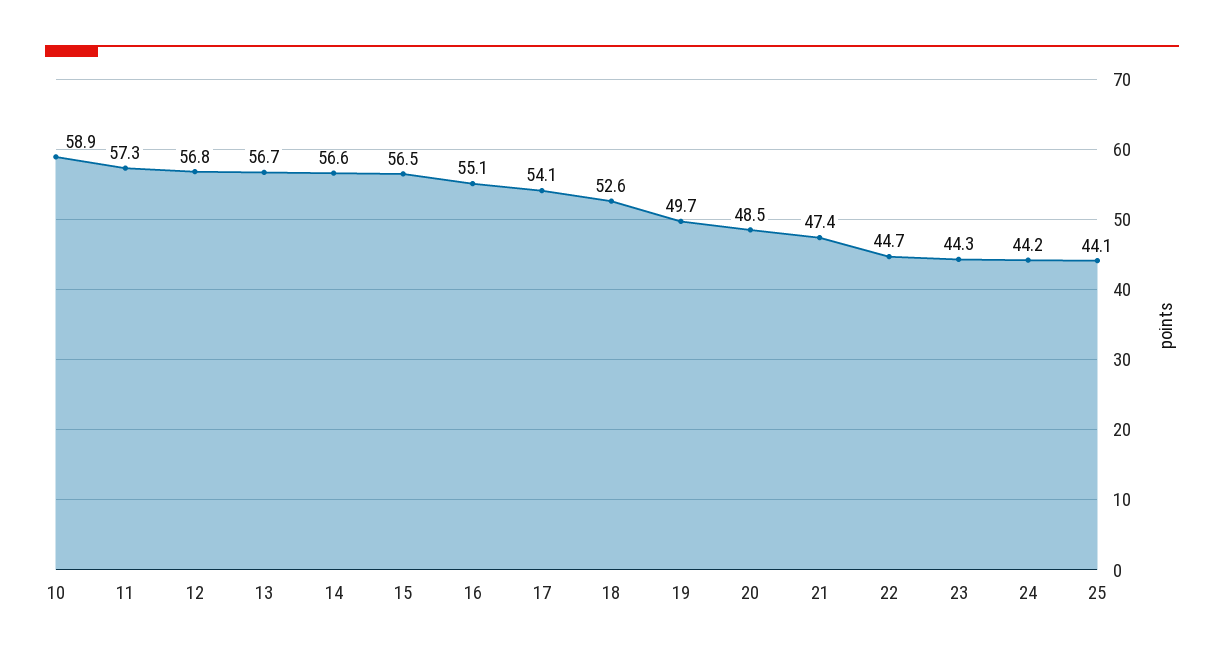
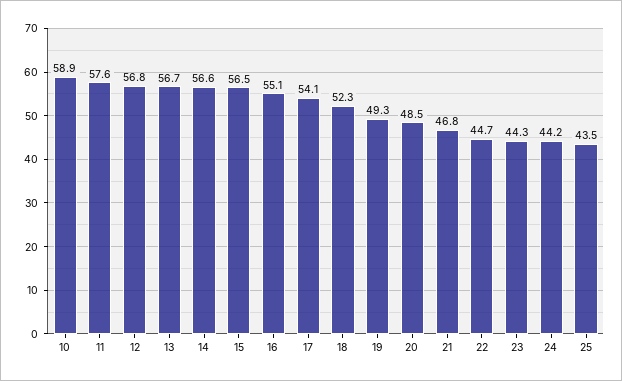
  {
    "10": 58.9,
-   "11": 57.3,
+   "11": 57.6,
    "12": 56.8,
    "13": 56.7,
    "14": 56.6,
    "15": 56.5,
    "16": 55.1,
    "17": 54.1,
-   "18": 52.6,
+   "18": 52.3,
-   "19": 49.7,
+   "19": 49.3,
    "20": 48.5,
-   "21": 47.4,
+   "21": 46.8,
    "22": 44.7,
    "23": 44.3,
    "24": 44.2,
-   "25": 44.1
+   "25": 43.5
  }

